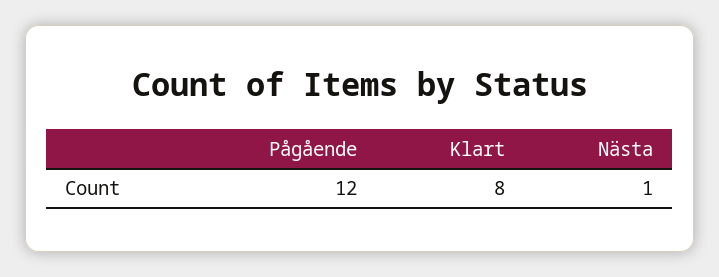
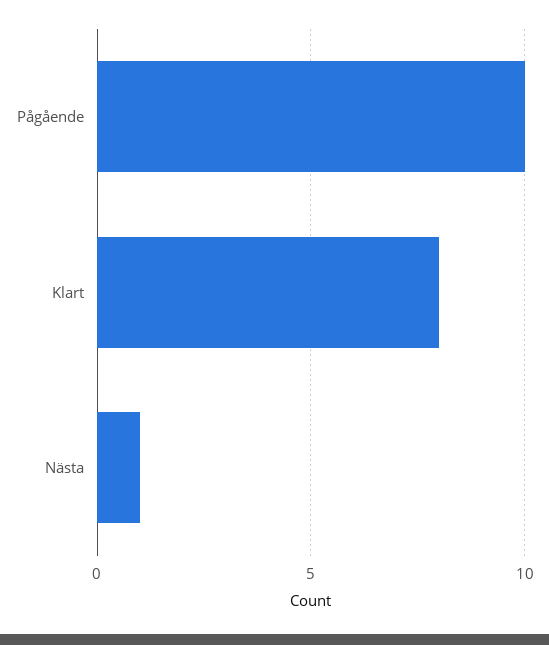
  {
-   "Pågående": 12,
+   "Pågående": 10,
    "Klart": 8,
    "Nästa": 1
  }

